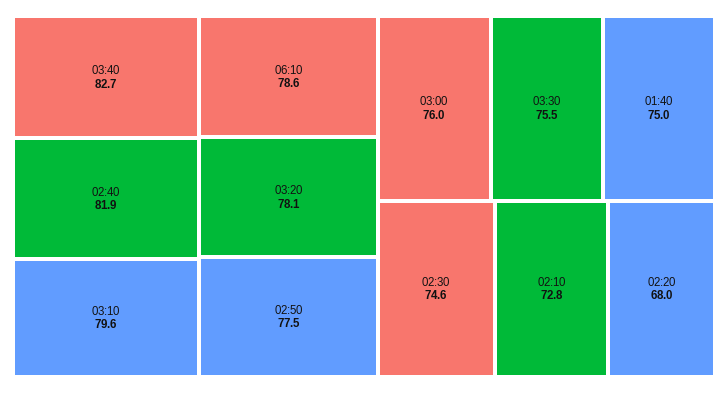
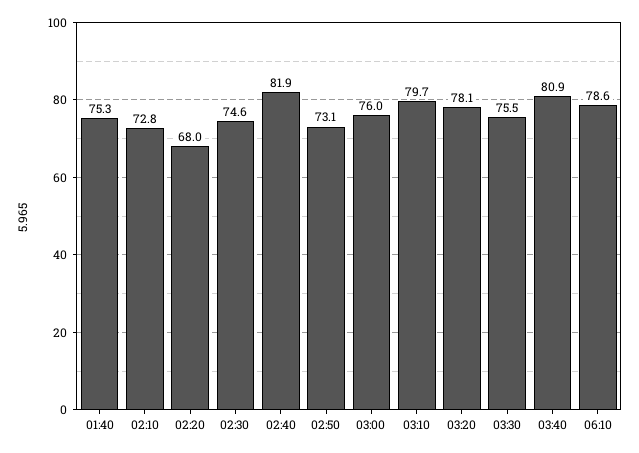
  {
-   "03:40": 82.7,
+   "03:40": 80.9,
    "02:40": 81.9,
-   "03:10": 79.6,
+   "03:10": 79.7,
    "06:10": 78.6,
    "03:20": 78.1,
-   "02:50": 77.5,
+   "02:50": 73.1,
    "03:00": 76,
    "03:30": 75.5,
-   "01:40": 75,
+   "01:40": 75.3,
    "02:30": 74.6,
    "02:10": 72.8,
    "02:20": 68
  }

